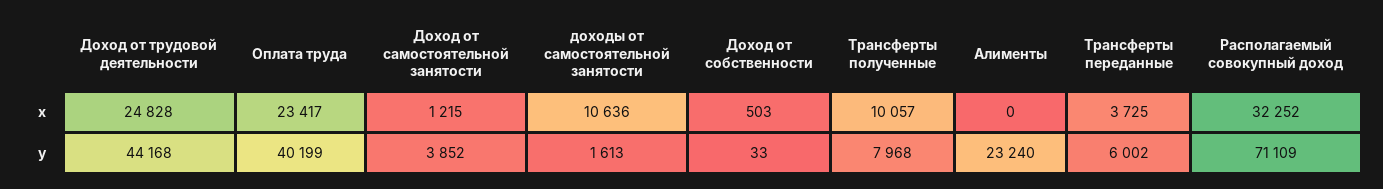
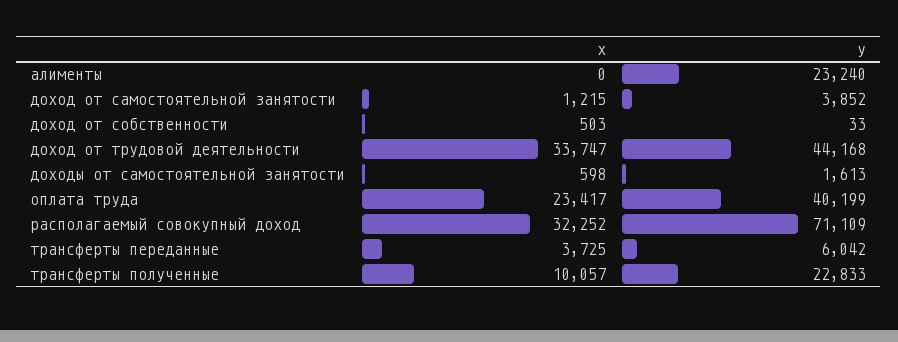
  {
    "Доход от трудовой деятельности": {
-     "x": 24828,
+     "x": 33747,
      "y": 44168
    },
    "Оплата труда": {
      "x": 23417,
      "y": 40199
    },
    "Доход от самостоятельной занятости": {
      "x": 1215,
      "y": 3852
    },
    "доходы от самостоятельной занятости": {
-     "x": 10636,
+     "x": 598,
      "y": 1613
    },
    "Доход от собственности": {
      "x": 503,
      "y": 33
    },
    "Трансферты полученные": {
      "x": 10057,
-     "y": 7968
+     "y": 22833
    },
    "Алименты": {
      "x": 0,
      "y": 23240
    },
    "Трансферты переданные": {
      "x": 3725,
-     "y": 6002
+     "y": 6042
    },
    "Располагаемый совокупный доход": {
      "x": 32252,
      "y": 71109
    }
  }

